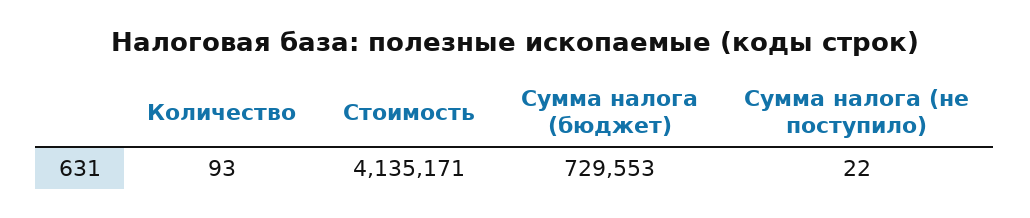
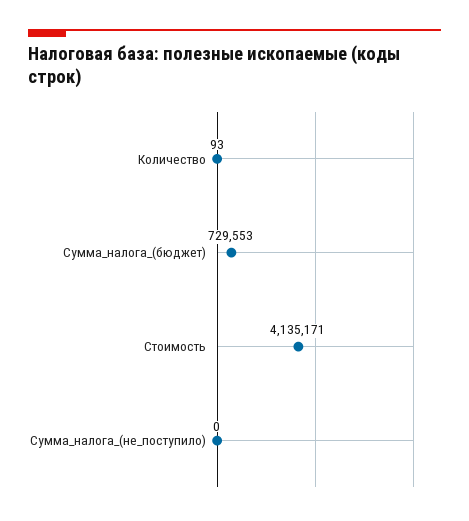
  {
    "Количество": 93,
    "Стоимость": 4135171,
    "Сумма налога (бюджет)": 729553,
-   "Сумма налога (не поступило)": 22
+   "Сумма налога (не поступило)": 0
  }

